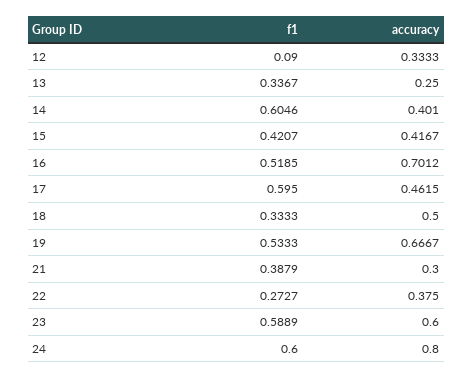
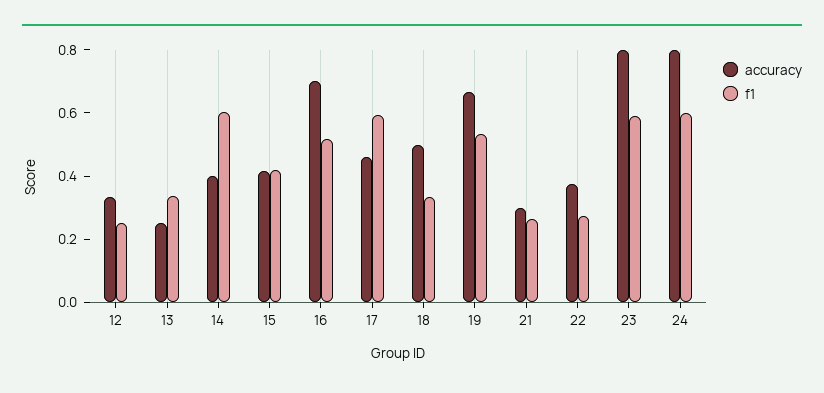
  {
    "f1": {
-     "12": 0.09,
+     "12": 0.25,
      "13": 0.3367,
      "14": 0.6046,
      "15": 0.4207,
      "16": 0.5185,
      "17": 0.595,
      "18": 0.3333,
      "19": 0.5333,
-     "21": 0.3879,
+     "21": 0.25,
      "22": 0.2727,
      "23": 0.5889,
      "24": 0.6
    },
    "accuracy": {
      "12": 0.3333,
      "13": 0.25,
      "14": 0.401,
      "15": 0.4167,
      "16": 0.7012,
      "17": 0.4615,
      "18": 0.5,
      "19": 0.6667,
      "21": 0.3,
      "22": 0.375,
-     "23": 0.6,
+     "23": 0.8,
      "24": 0.8
    }
  }

